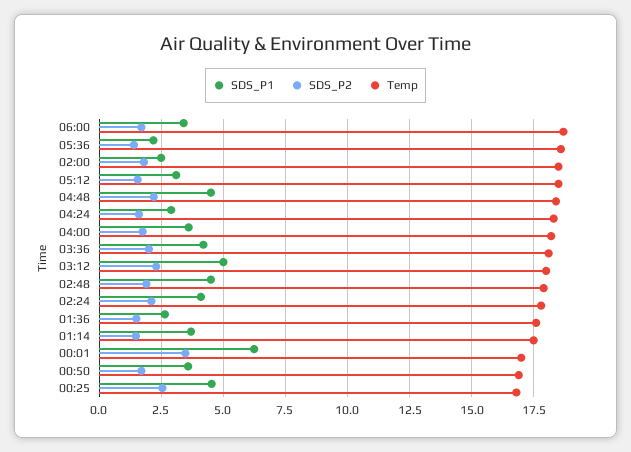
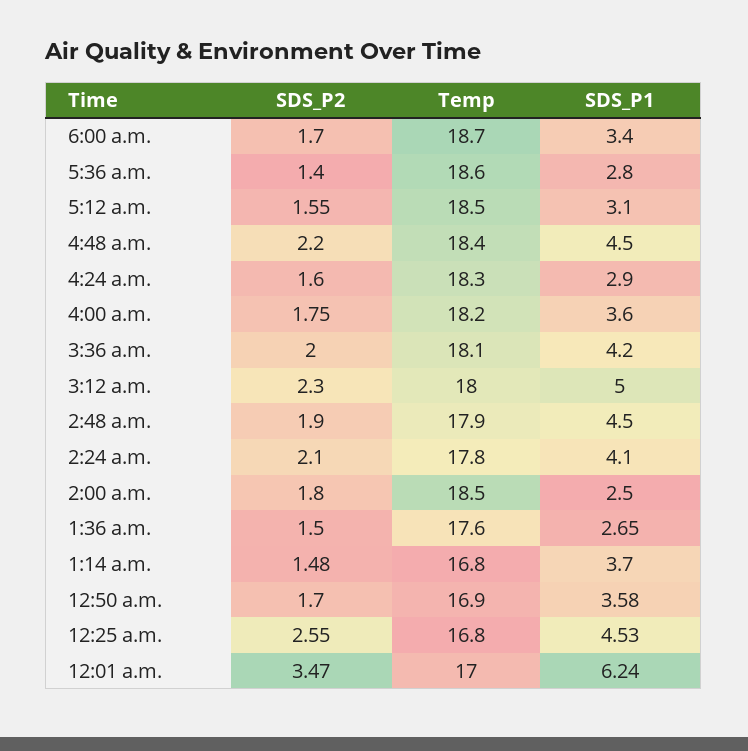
  {
    "SDS_P1": {
      "06:00": 3.4,
-     "05:36": 2.25,
+     "05:36": 2.8,
      "02:00": 2.5,
      "05:12": 3.1,
      "04:48": 4.5,
      "04:24": 2.9,
      "04:00": 3.6,
      "03:36": 4.2,
      "03:12": 5,
      "02:48": 4.5,
      "02:24": 4.1,
      "01:36": 2.65,
      "01:14": 3.7,
      "00:01": 6.24,
      "00:50": 3.58,
      "00:25": 4.53
    },
    "SDS_P2": {
      "06:00": 1.7,
      "05:36": 1.4,
      "02:00": 1.8,
      "05:12": 1.55,
      "04:48": 2.2,
      "04:24": 1.6,
      "04:00": 1.75,
      "03:36": 2,
      "03:12": 2.3,
      "02:48": 1.9,
      "02:24": 2.1,
      "01:36": 1.5,
      "01:14": 1.48,
      "00:01": 3.47,
      "00:50": 1.7,
      "00:25": 2.55
    },
    "Temp": {
      "06:00": 18.7,
      "05:36": 18.6,
      "02:00": 18.5,
      "05:12": 18.5,
      "04:48": 18.4,
      "04:24": 18.3,
      "04:00": 18.2,
      "03:36": 18.1,
      "03:12": 18,
      "02:48": 17.9,
      "02:24": 17.8,
      "01:36": 17.6,
-     "01:14": 17.5,
+     "01:14": 16.8,
      "00:01": 17,
      "00:50": 16.9,
      "00:25": 16.8
    }
  }

